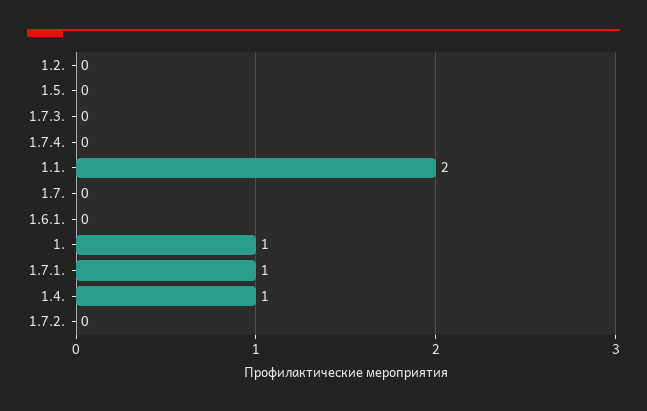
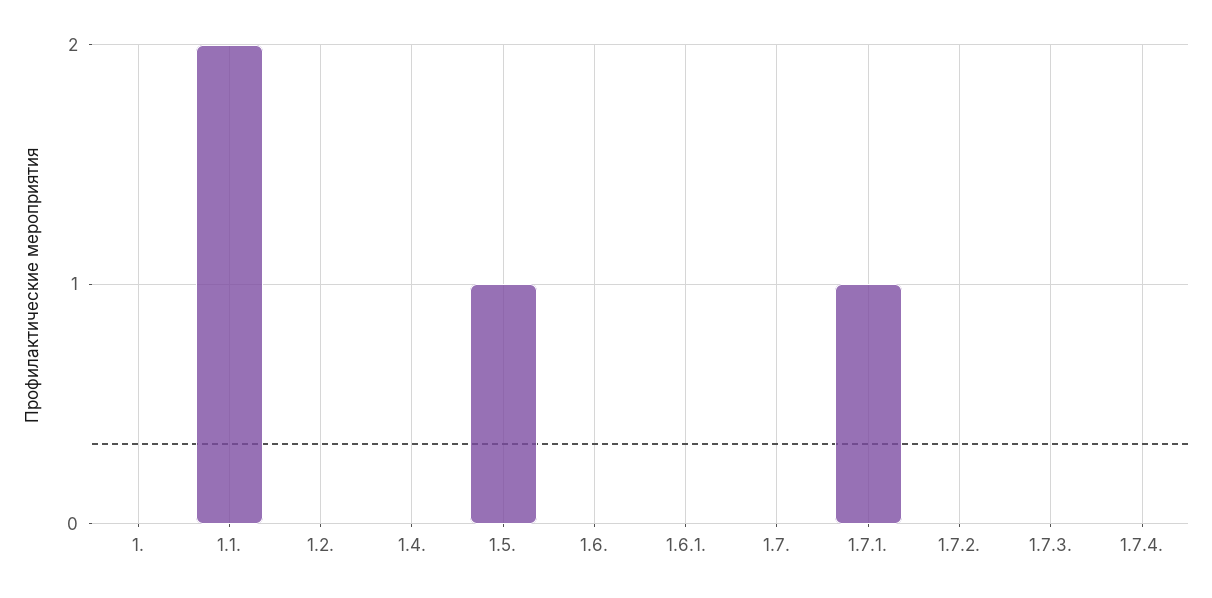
  {
    "1.2.": 0,
-   "1.5.": 0,
+   "1.5.": 1,
    "1.7.3.": 0,
    "1.7.4.": 0,
    "1.1.": 2,
    "1.7.": 0,
    "1.6.1.": 0,
-   "1.": 1,
+   "1.": 0,
    "1.7.1.": 1,
-   "1.4.": 1,
+   "1.4.": 0,
-   "1.7.2.": 0
+   "1.7.2.": 0,
+   "1.6.": 0
  }

